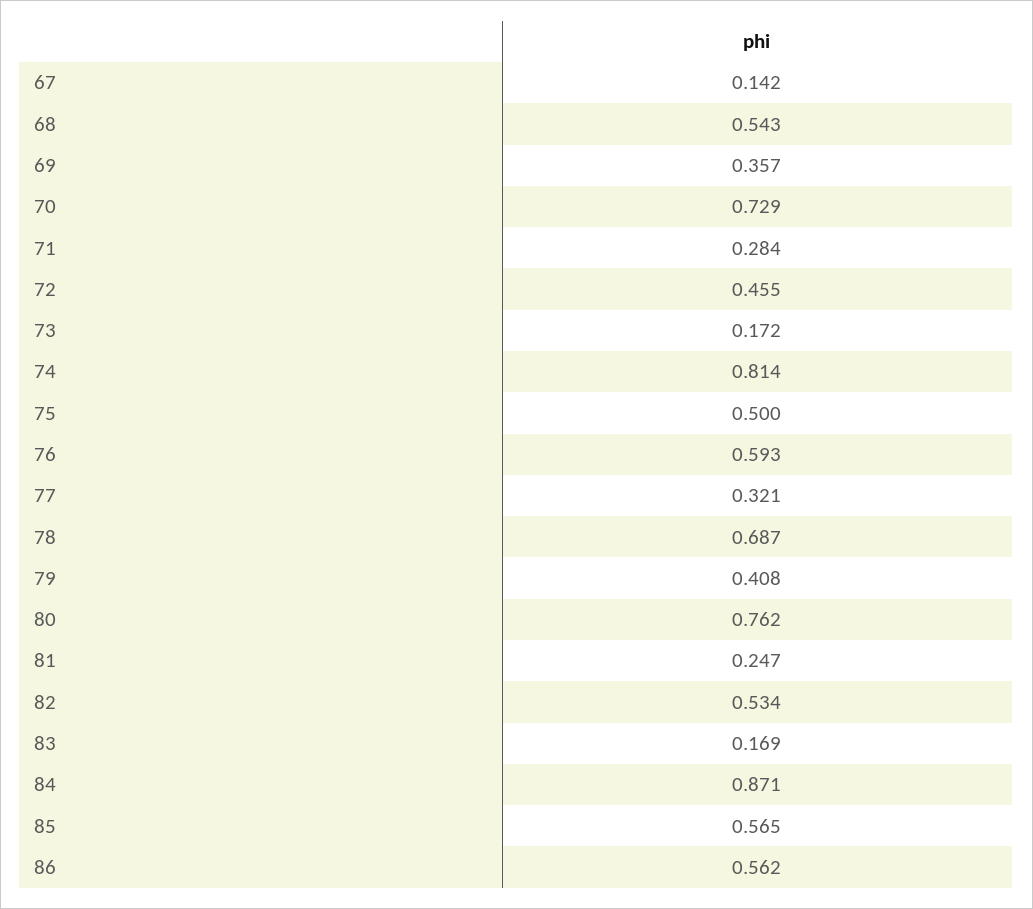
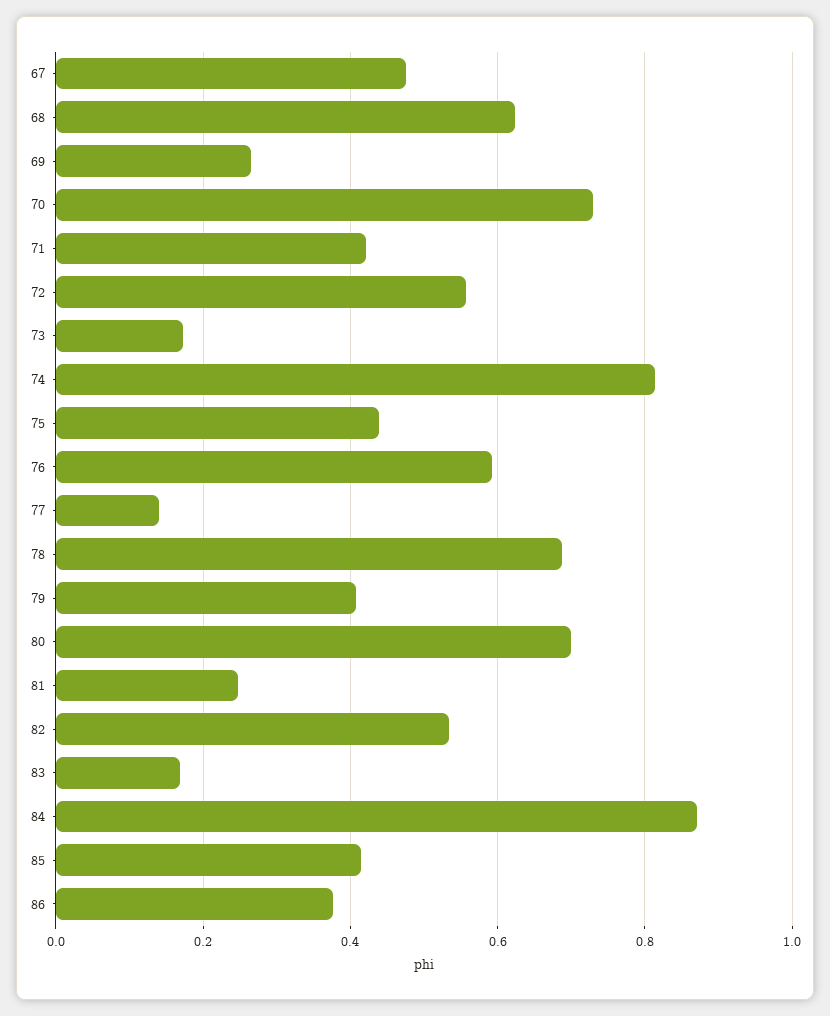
  {
-   "67": 0.142,
+   "67": 0.48,
-   "68": 0.543,
+   "68": 0.62,
-   "69": 0.357,
+   "69": 0.26,
    "70": 0.729,
-   "71": 0.284,
+   "71": 0.42,
-   "72": 0.455,
+   "72": 0.56,
    "73": 0.172,
    "74": 0.814,
-   "75": 0.5,
+   "75": 0.44,
    "76": 0.593,
-   "77": 0.321,
+   "77": 0.14,
    "78": 0.687,
    "79": 0.408,
-   "80": 0.762,
+   "80": 0.7,
    "81": 0.247,
    "82": 0.534,
    "83": 0.169,
    "84": 0.871,
-   "85": 0.565,
+   "85": 0.42,
-   "86": 0.562
+   "86": 0.38
  }

